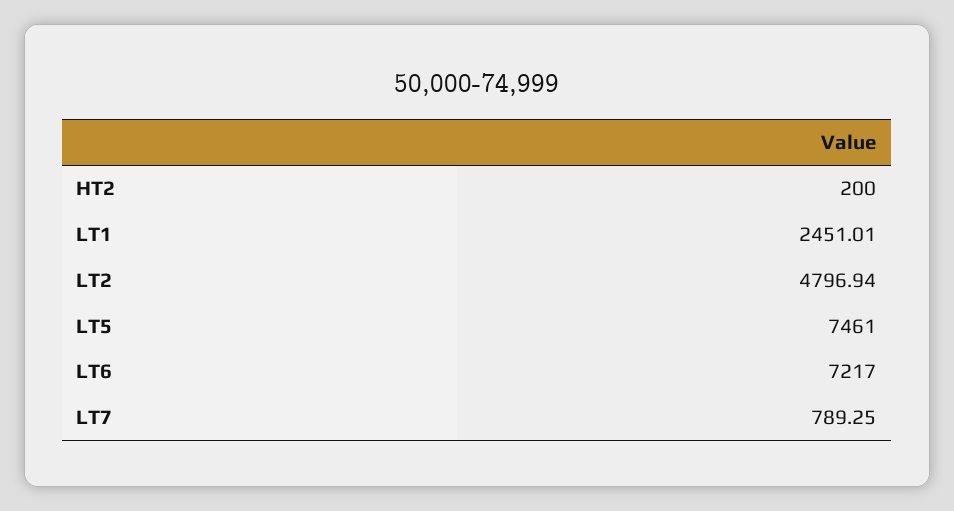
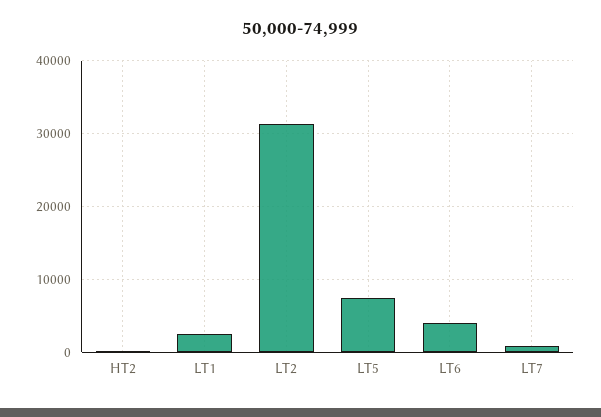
  {
    "HT2": 200,
    "LT1": 2451.01,
-   "LT2": 4796.94,
+   "LT2": 31000,
    "LT5": 7461,
-   "LT6": 7217,
+   "LT6": 4000,
    "LT7": 789.25
  }

